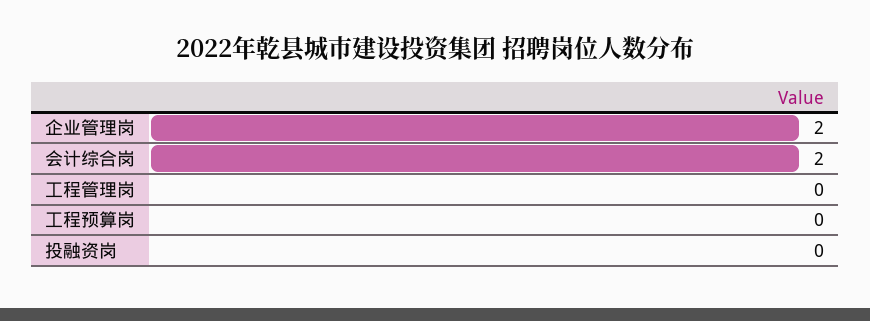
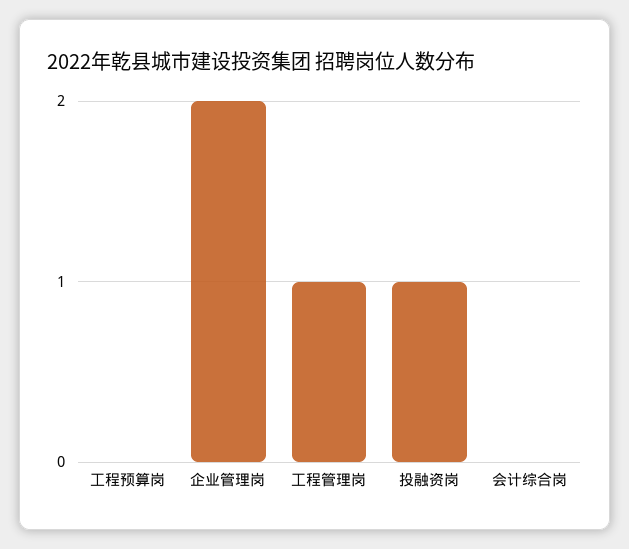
  {
    "企业管理岗": 2,
-   "会计综合岗": 2,
+   "会计综合岗": 0,
-   "工程管理岗": 0,
+   "工程管理岗": 1,
    "工程预算岗": 0,
-   "投融资岗": 0
+   "投融资岗": 1
  }

